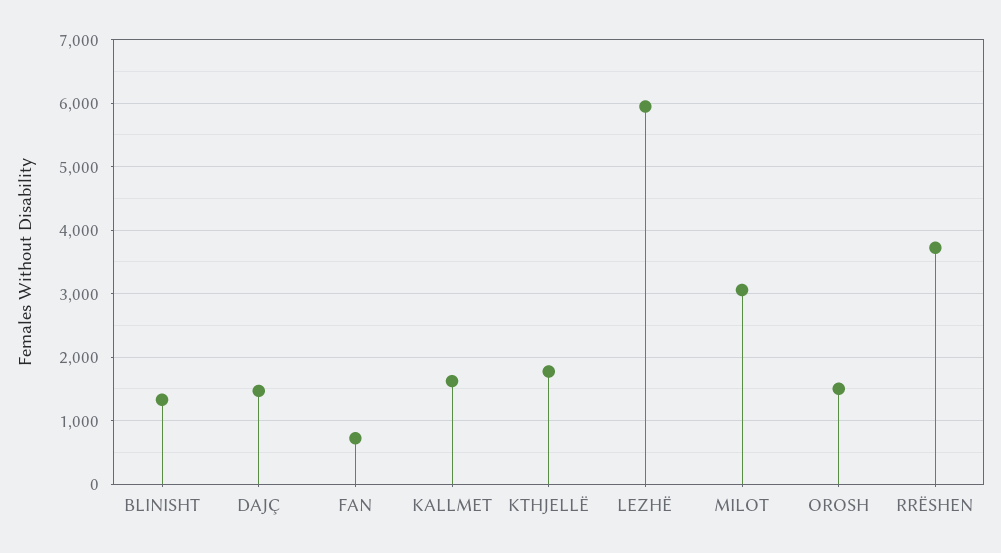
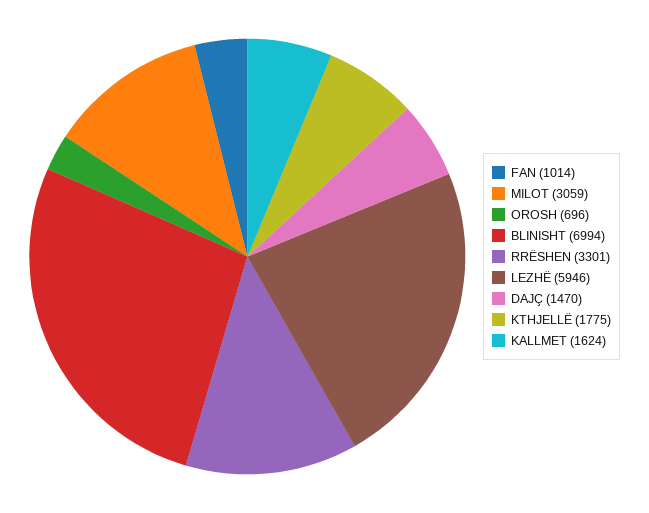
  {
-   "BLINISHT": 1300,
+   "BLINISHT": 6994,
    "DAJÇ": 1470,
-   "FAN": 700,
+   "FAN": 1014,
    "KALLMET": 1624,
    "KTHJELLË": 1775,
    "LEZHË": 5946,
    "MILOT": 3059,
-   "OROSH": 1500,
+   "OROSH": 696,
-   "RRËSHEN": 3700
+   "RRËSHEN": 3301
  }

